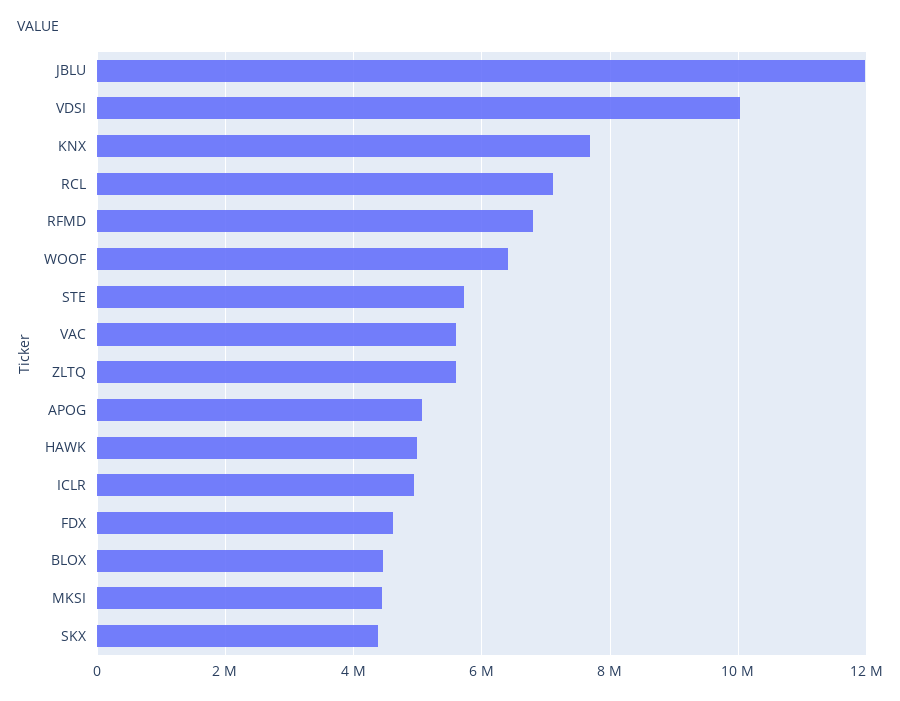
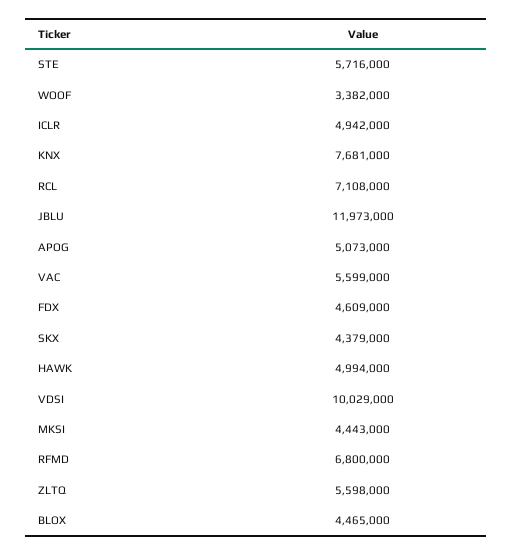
  {
    "JBLU": 11973000,
    "VDSI": 10029000,
    "KNX": 7681000,
    "RCL": 7108000,
    "RFMD": 6800000,
-   "WOOF": 6400000,
+   "WOOF": 3382000,
    "STE": 5716000,
    "VAC": 5599000,
    "ZLTQ": 5598000,
    "APOG": 5073000,
    "HAWK": 4994000,
    "ICLR": 4942000,
    "FDX": 4609000,
    "BLOX": 4465000,
    "MKSI": 4443000,
    "SKX": 4379000
  }

